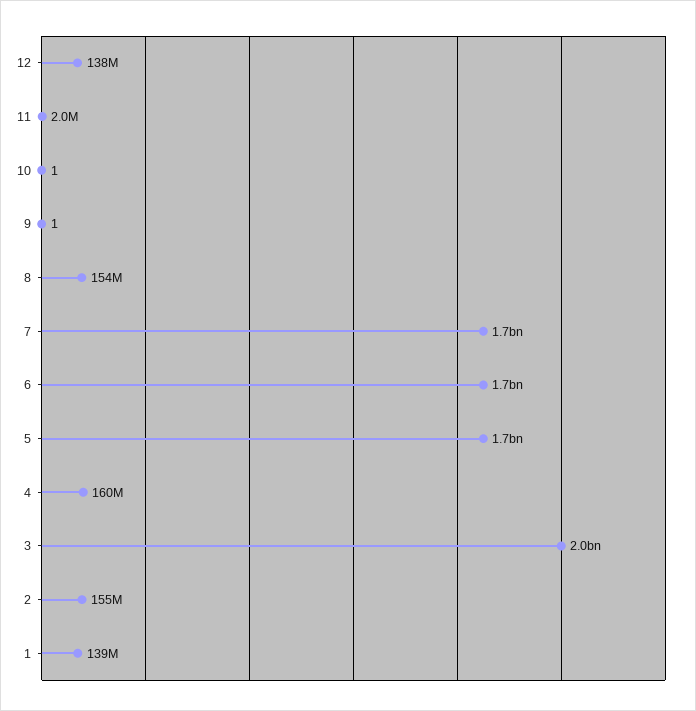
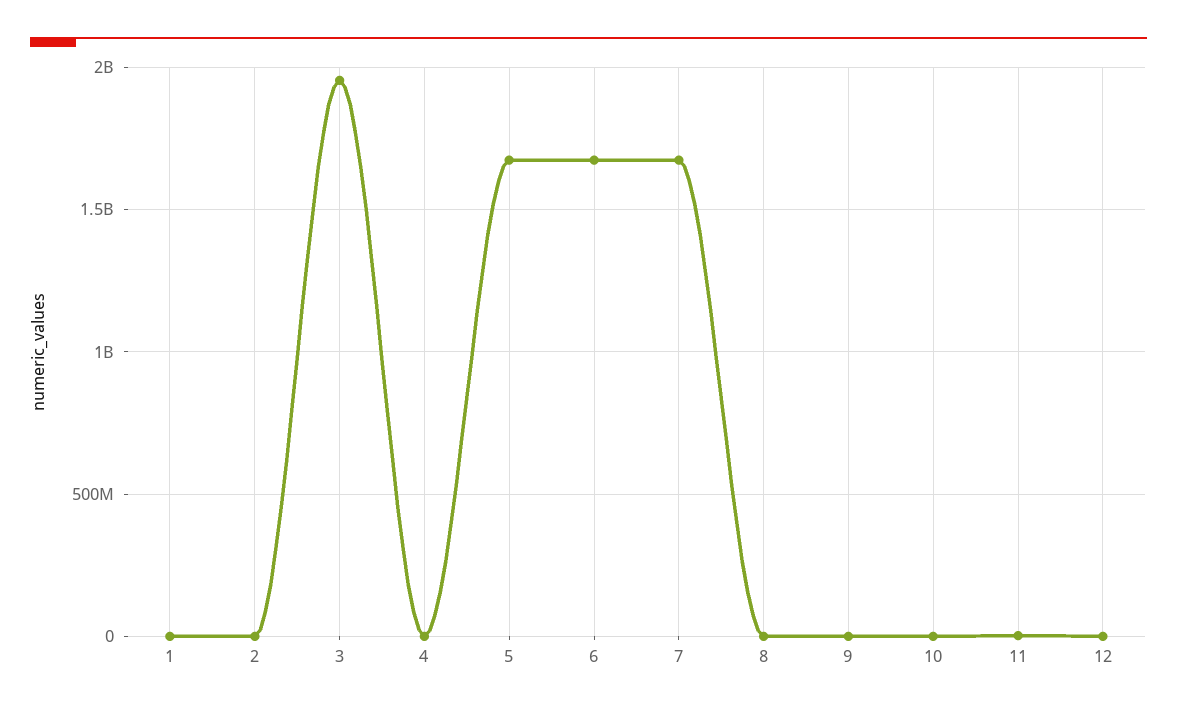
  {
-   "12": 138000000,
+   "12": 0,
    "11": 2000000,
    "10": 1,
    "9": 1,
-   "8": 154000000,
+   "8": 0,
    "7": 1700000000,
    "6": 1700000000,
    "5": 1700000000,
-   "4": 160000000,
+   "4": 0,
    "3": 2000000000,
-   "2": 155000000,
+   "2": 0,
-   "1": 139000000
+   "1": 0
  }

